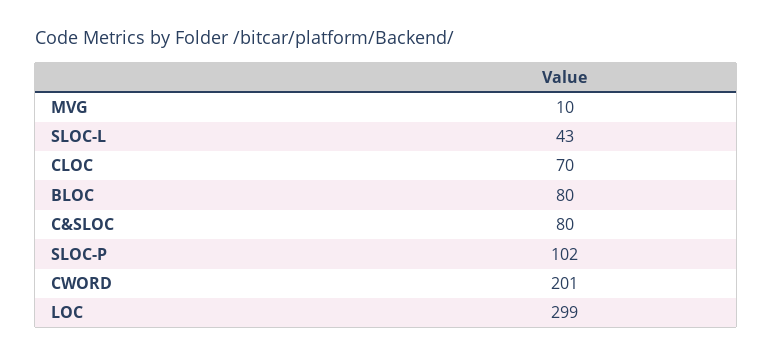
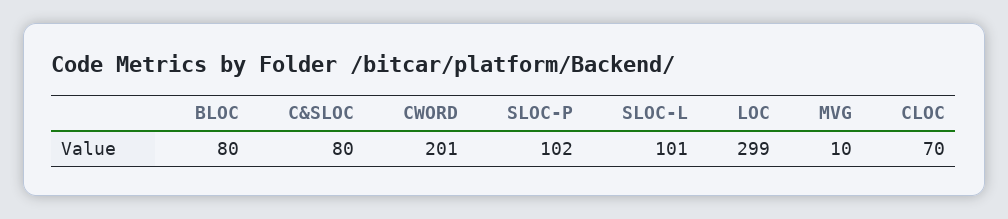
  {
    "MVG": 10,
-   "SLOC-L": 43,
+   "SLOC-L": 101,
    "CLOC": 70,
    "BLOC": 80,
    "C&SLOC": 80,
    "SLOC-P": 102,
    "CWORD": 201,
    "LOC": 299
  }

